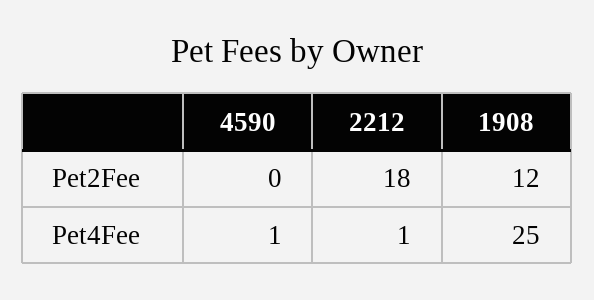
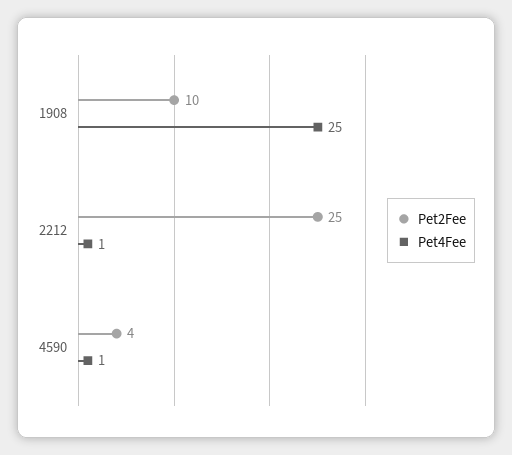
  {
    "Pet2Fee": {
-     "4590": 0,
+     "4590": 4,
-     "2212": 18,
+     "2212": 25,
-     "1908": 12
+     "1908": 10
    },
    "Pet4Fee": {
      "4590": 1,
      "2212": 1,
      "1908": 25
    }
  }

